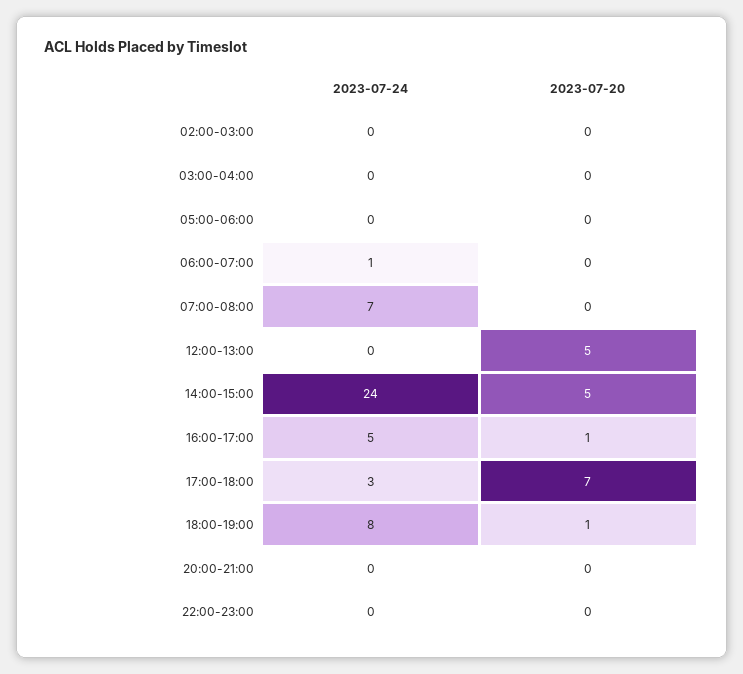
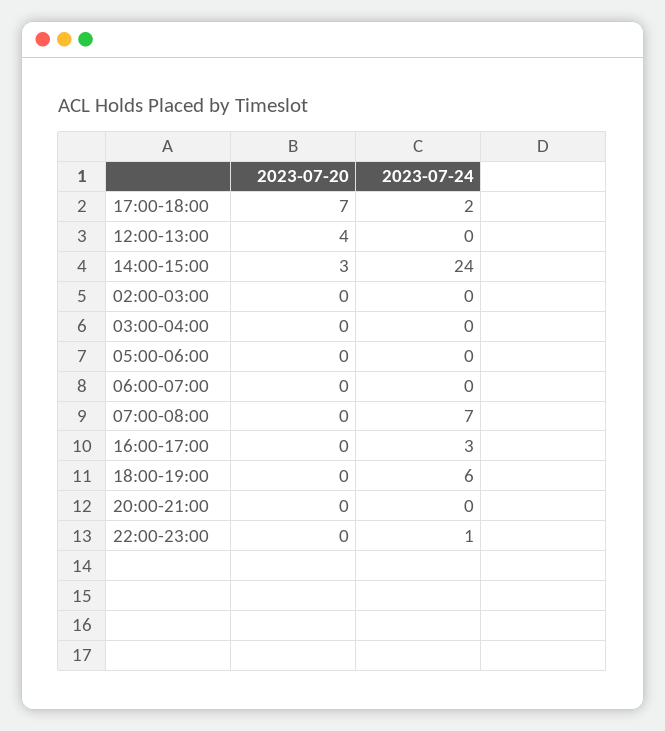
  {
    "2023-07-24": {
      "02:00-03:00": 0,
      "03:00-04:00": 0,
      "05:00-06:00": 0,
-     "06:00-07:00": 1,
+     "06:00-07:00": 0,
      "07:00-08:00": 7,
      "12:00-13:00": 0,
      "14:00-15:00": 24,
-     "16:00-17:00": 5,
+     "16:00-17:00": 3,
-     "17:00-18:00": 3,
+     "17:00-18:00": 2,
-     "18:00-19:00": 8,
+     "18:00-19:00": 6,
      "20:00-21:00": 0,
-     "22:00-23:00": 0
+     "22:00-23:00": 1
    },
    "2023-07-20": {
      "02:00-03:00": 0,
      "03:00-04:00": 0,
      "05:00-06:00": 0,
      "06:00-07:00": 0,
      "07:00-08:00": 0,
-     "12:00-13:00": 5,
+     "12:00-13:00": 4,
-     "14:00-15:00": 5,
+     "14:00-15:00": 3,
-     "16:00-17:00": 1,
+     "16:00-17:00": 0,
      "17:00-18:00": 7,
-     "18:00-19:00": 1,
+     "18:00-19:00": 0,
      "20:00-21:00": 0,
      "22:00-23:00": 0
    }
  }

